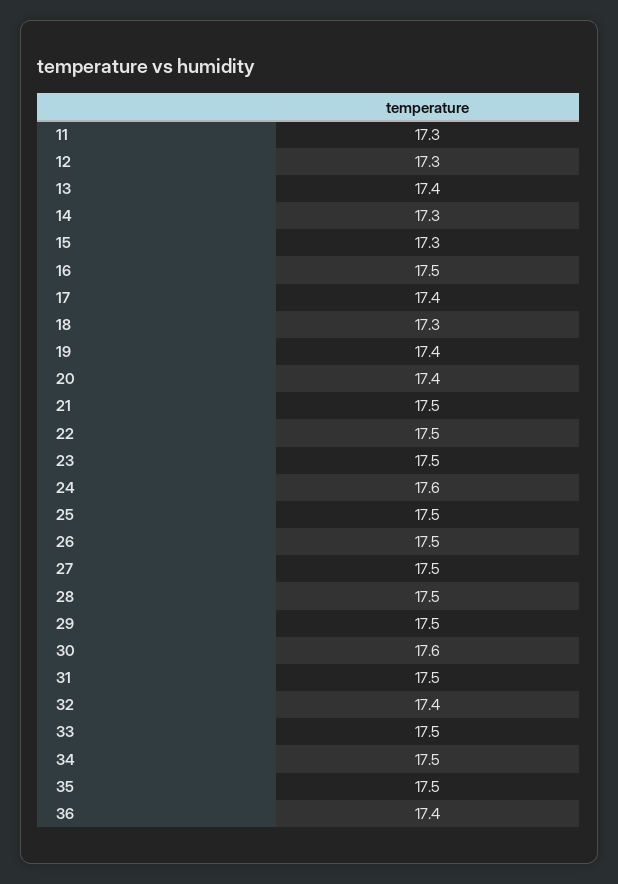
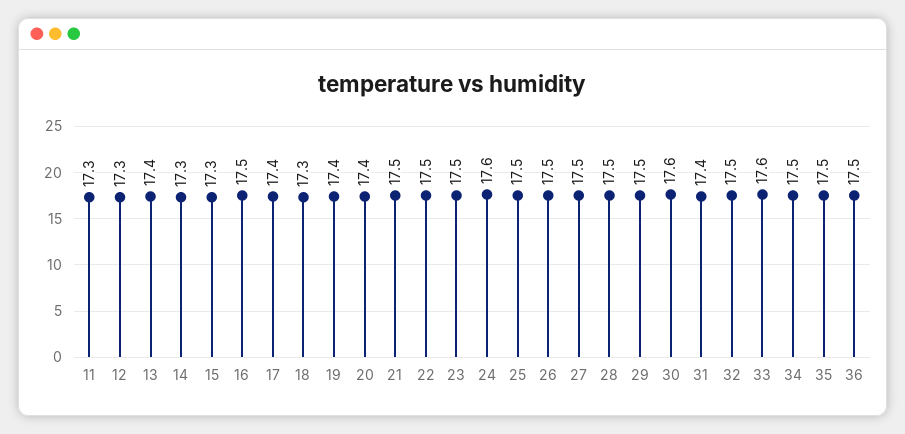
  {
    "11": 17.3,
    "12": 17.3,
    "13": 17.4,
    "14": 17.3,
    "15": 17.3,
    "16": 17.5,
    "17": 17.4,
    "18": 17.3,
    "19": 17.4,
    "20": 17.4,
    "21": 17.5,
    "22": 17.5,
    "23": 17.5,
    "24": 17.6,
    "25": 17.5,
    "26": 17.5,
    "27": 17.5,
    "28": 17.5,
    "29": 17.5,
    "30": 17.6,
-   "31": 17.5,
+   "31": 17.4,
-   "32": 17.4,
+   "32": 17.5,
-   "33": 17.5,
+   "33": 17.6,
    "34": 17.5,
    "35": 17.5,
-   "36": 17.4
+   "36": 17.5
  }

